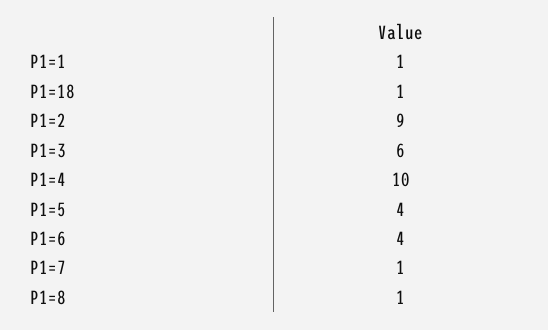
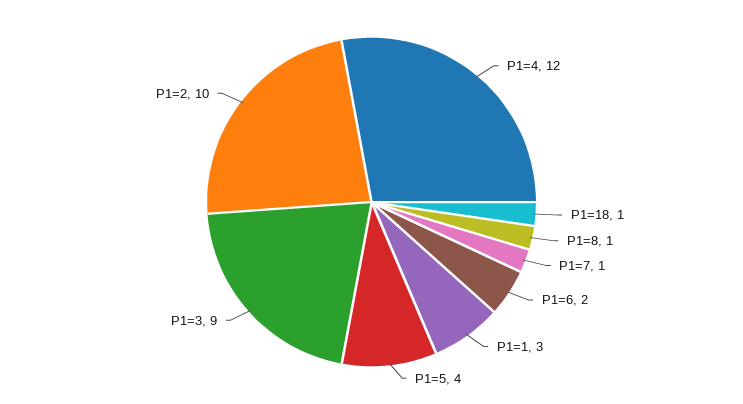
  {
-   "P1=1": 1,
+   "P1=1": 3,
    "P1=18": 1,
-   "P1=2": 9,
+   "P1=2": 10,
-   "P1=3": 6,
+   "P1=3": 9,
-   "P1=4": 10,
+   "P1=4": 12,
    "P1=5": 4,
-   "P1=6": 4,
+   "P1=6": 2,
    "P1=7": 1,
    "P1=8": 1
  }

